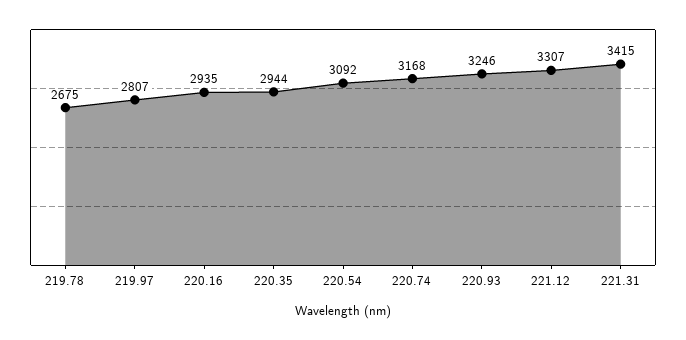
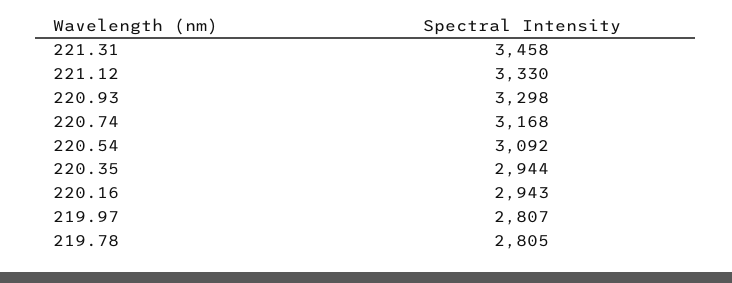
  {
-   "219.78": 2675,
+   "219.78": 2805,
    "219.97": 2807,
-   "220.16": 2935,
+   "220.16": 2943,
    "220.35": 2944,
    "220.54": 3092,
    "220.74": 3168,
-   "220.93": 3246,
+   "220.93": 3298,
-   "221.12": 3307,
+   "221.12": 3330,
-   "221.31": 3415
+   "221.31": 3458
  }

